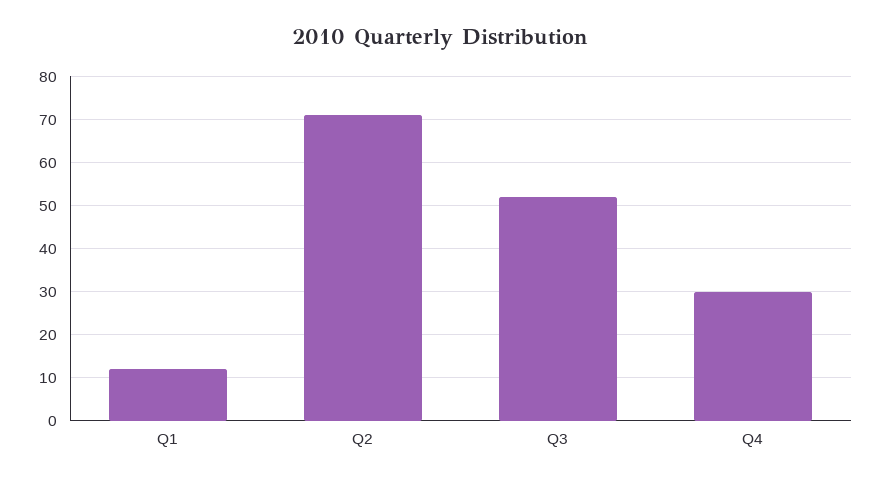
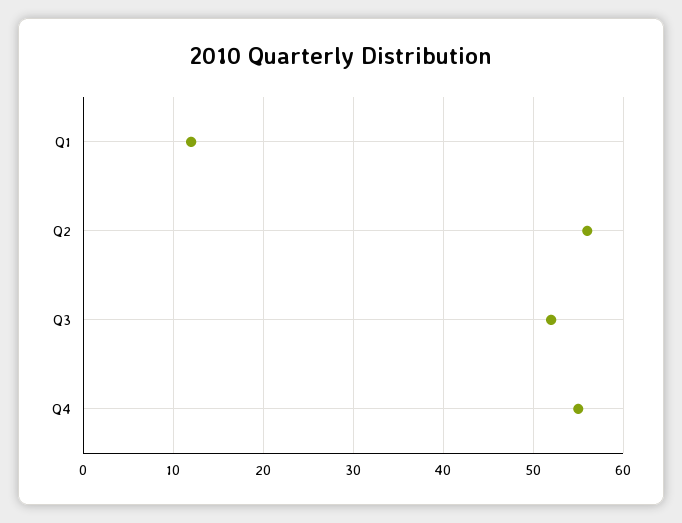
  {
    "Q1": 12,
-   "Q2": 70,
+   "Q2": 56,
    "Q3": 52,
-   "Q4": 30
+   "Q4": 55
  }

